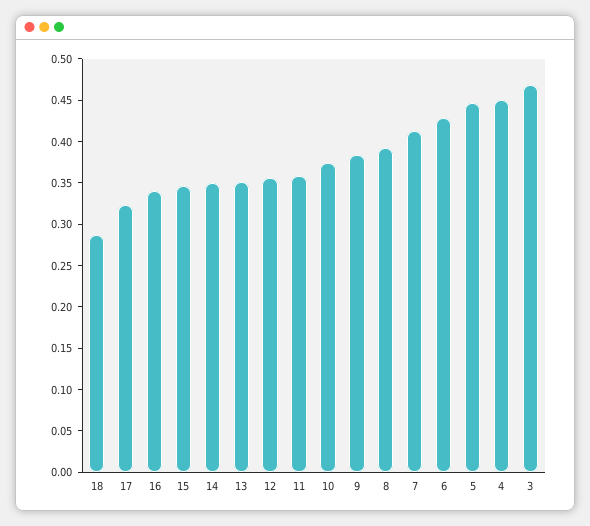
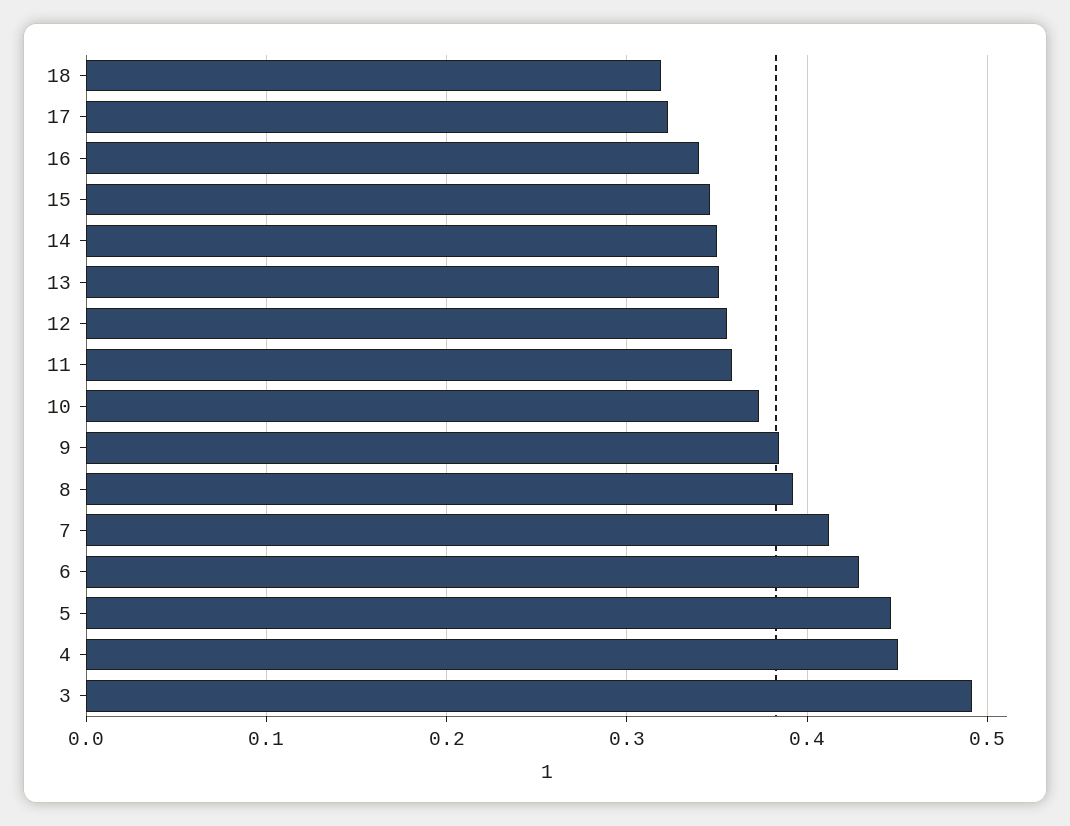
  {
-   "18": 0.29,
+   "18": 0.32,
    "17": 0.32,
    "16": 0.34,
    "15": 0.35,
    "14": 0.35,
    "13": 0.35,
    "12": 0.36,
    "11": 0.36,
    "10": 0.37,
    "9": 0.38,
    "8": 0.39,
    "7": 0.41,
    "6": 0.43,
    "5": 0.45,
    "4": 0.45,
-   "3": 0.47
+   "3": 0.49
  }

